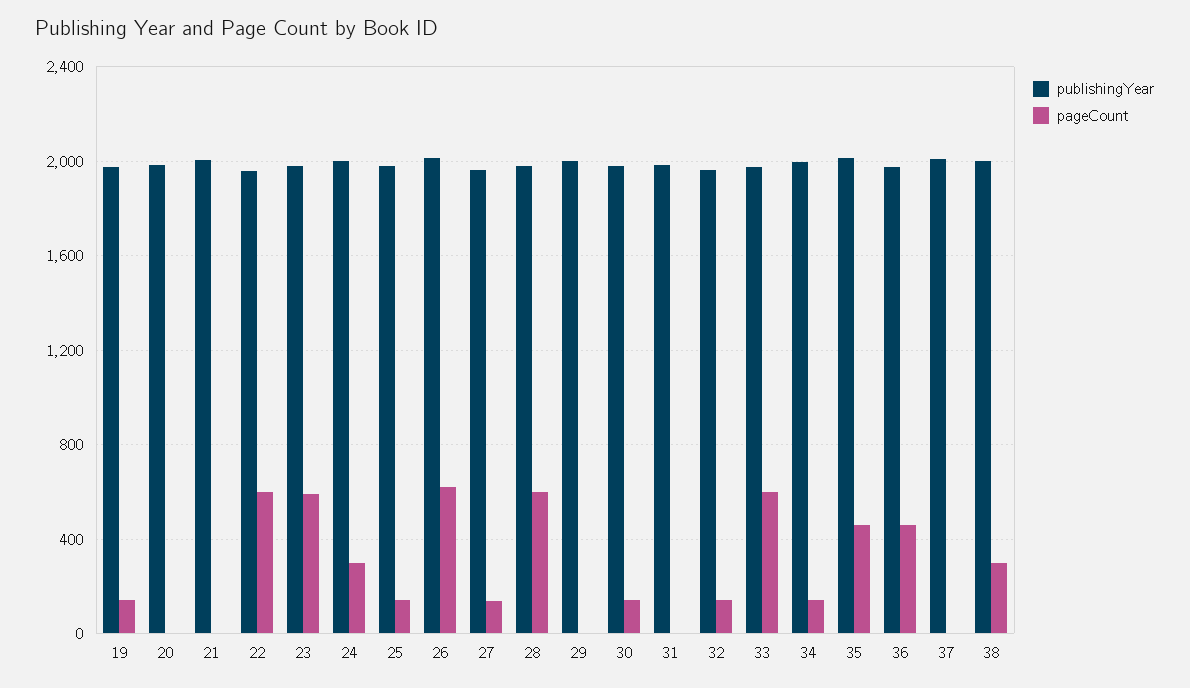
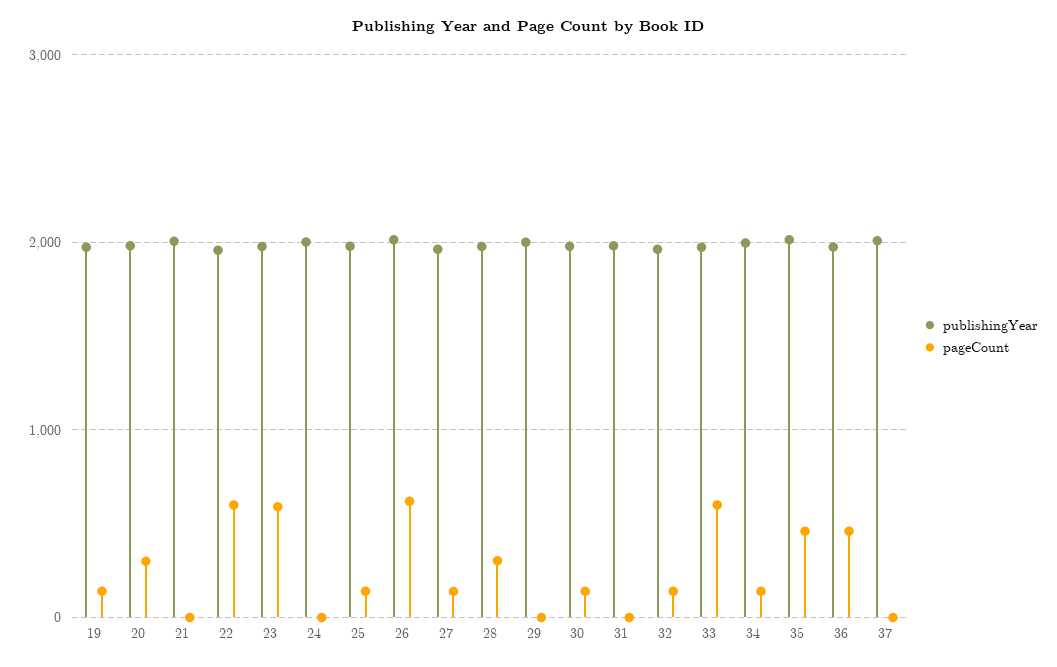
  {
    "publishingYear": {
      "19": 1950,
      "20": 2000,
      "21": 2000,
      "22": 1950,
      "23": 2000,
      "24": 2000,
      "25": 2000,
      "26": 2000,
      "27": 1950,
      "28": 2000,
      "29": 2000,
      "30": 2000,
      "31": 2000,
      "32": 1950,
      "33": 2000,
      "34": 2000,
      "35": 2000,
      "36": 2000,
-     "37": 2000,
+     "37": 2000
-     "38": 2000
    },
    "pageCount": {
      "19": 150,
-     "20": 0,
+     "20": 300,
      "21": 0,
      "22": 600,
      "23": 600,
-     "24": 300,
+     "24": 0,
      "25": 150,
      "26": 600,
      "27": 150,
-     "28": 600,
+     "28": 300,
      "29": 0,
      "30": 150,
      "31": 0,
      "32": 150,
      "33": 600,
      "34": 150,
      "35": 450,
      "36": 450,
-     "37": 0,
+     "37": 0
-     "38": 300
    }
  }

